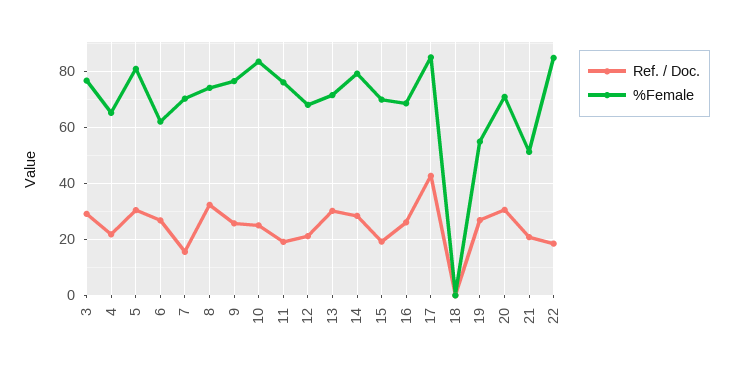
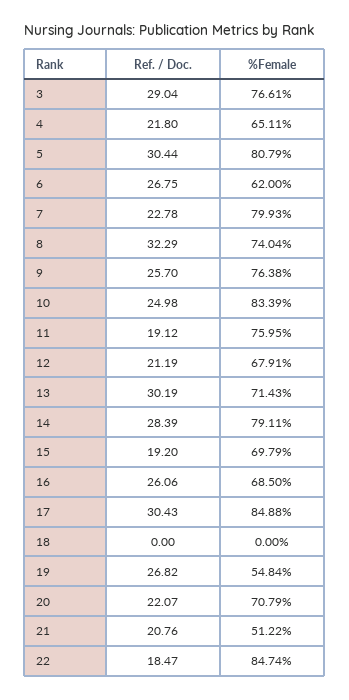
  {
    "Ref. / Doc.": {
      "3": 29.04,
      "4": 21.8,
      "5": 30.44,
      "6": 26.75,
-     "7": 15,
+     "7": 22.78,
      "8": 32.29,
      "9": 25.7,
      "10": 24.98,
      "11": 19.12,
      "12": 21.19,
      "13": 30.19,
      "14": 28.39,
      "15": 19.2,
      "16": 26.06,
-     "17": 42.5,
+     "17": 30.43,
      "18": 0,
      "19": 26.82,
-     "20": 30,
+     "20": 22.07,
      "21": 20.76,
      "22": 18.47
    },
    "%Female": {
      "3": 76.61,
      "4": 65.11,
      "5": 80.79,
      "6": 62,
-     "7": 70,
+     "7": 79.93,
      "8": 74.04,
      "9": 76.38,
      "10": 83.39,
      "11": 75.95,
      "12": 67.91,
      "13": 71.43,
      "14": 79.11,
      "15": 69.79,
      "16": 68.5,
      "17": 84.88,
      "18": 0,
      "19": 54.84,
      "20": 70.79,
      "21": 51.22,
      "22": 84.74
    }
  }

